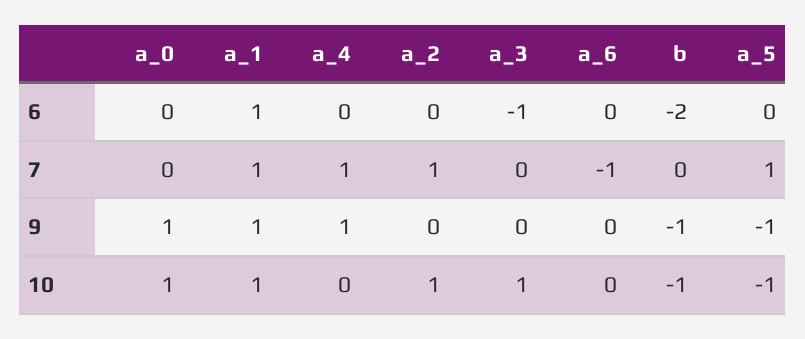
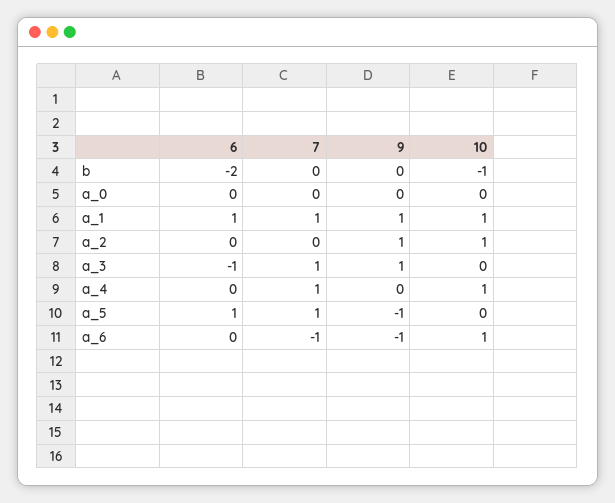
  {
    "a_0": {
      "6": 0,
      "7": 0,
-     "9": 1,
+     "9": 0,
-     "10": 1
+     "10": 0
    },
    "a_1": {
      "6": 1,
      "7": 1,
      "9": 1,
      "10": 1
    },
    "a_4": {
      "6": 0,
      "7": 1,
-     "9": 1,
+     "9": 0,
-     "10": 0
+     "10": 1
    },
    "a_2": {
      "6": 0,
-     "7": 1,
+     "7": 0,
-     "9": 0,
+     "9": 1,
      "10": 1
    },
    "a_3": {
      "6": -1,
-     "7": 0,
+     "7": 1,
-     "9": 0,
+     "9": 1,
-     "10": 1
+     "10": 0
    },
    "a_6": {
      "6": 0,
      "7": -1,
-     "9": 0,
+     "9": -1,
-     "10": 0
+     "10": 1
    },
    "b": {
      "6": -2,
      "7": 0,
-     "9": -1,
+     "9": 0,
      "10": -1
    },
    "a_5": {
-     "6": 0,
+     "6": 1,
      "7": 1,
      "9": -1,
-     "10": -1
+     "10": 0
    }
  }

